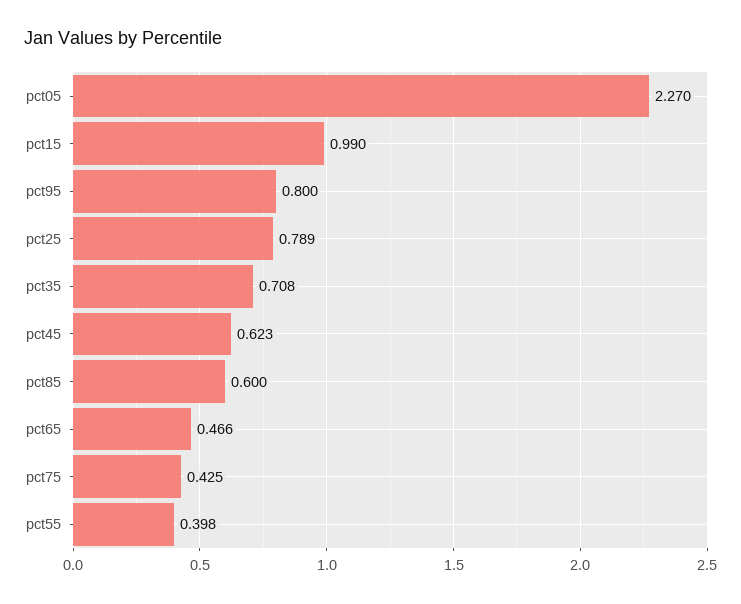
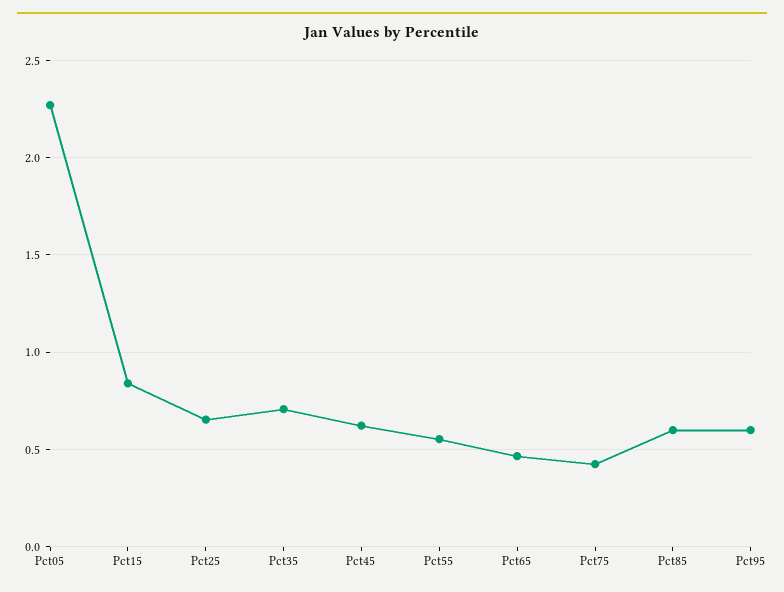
  {
    "pct05": 2.27,
-   "pct15": 0.99,
+   "pct15": 0.85,
-   "pct95": 0.8,
+   "pct95": 0.6,
-   "pct25": 0.789,
+   "pct25": 0.65,
    "pct35": 0.708,
    "pct45": 0.623,
    "pct85": 0.6,
    "pct65": 0.466,
    "pct75": 0.425,
-   "pct55": 0.398
+   "pct55": 0.55
  }

